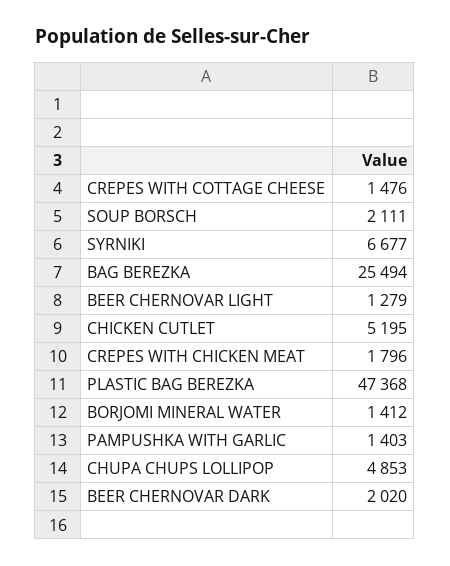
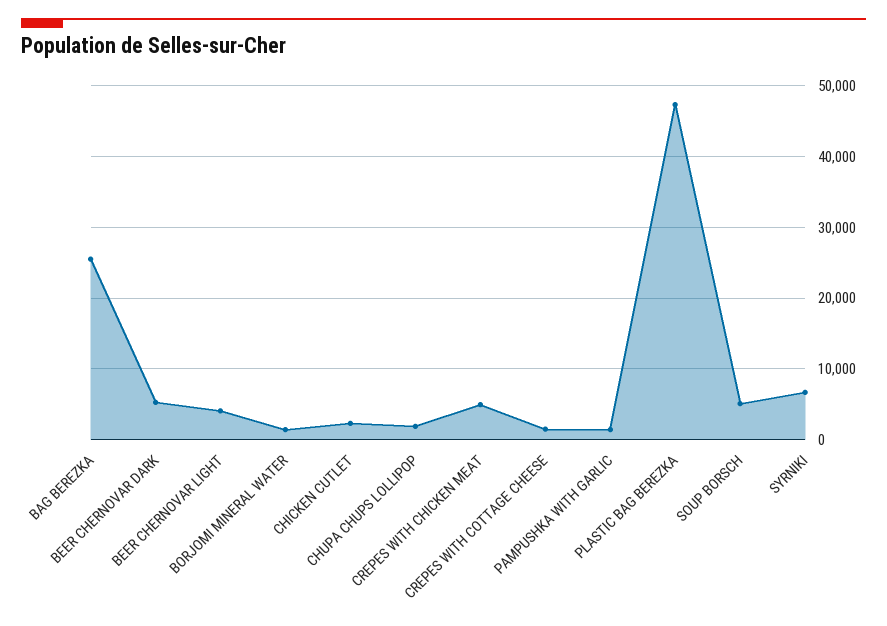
  {
    "CREPES WITH COTTAGE CHEESE": 1476,
-   "SOUP BORSCH": 2111,
+   "SOUP BORSCH": 5000,
    "SYRNIKI": 6677,
    "BAG BEREZKA": 25494,
-   "BEER CHERNOVAR LIGHT": 1279,
+   "BEER CHERNOVAR LIGHT": 4000,
-   "CHICKEN CUTLET": 5195,
+   "CHICKEN CUTLET": 2000,
-   "CREPES WITH CHICKEN MEAT": 1796,
+   "CREPES WITH CHICKEN MEAT": 5000,
    "PLASTIC BAG BEREZKA": 47368,
    "BORJOMI MINERAL WATER": 1412,
    "PAMPUSHKA WITH GARLIC": 1403,
-   "CHUPA CHUPS LOLLIPOP": 4853,
+   "CHUPA CHUPS LOLLIPOP": 2000,
-   "BEER CHERNOVAR DARK": 2020
+   "BEER CHERNOVAR DARK": 5000
  }

